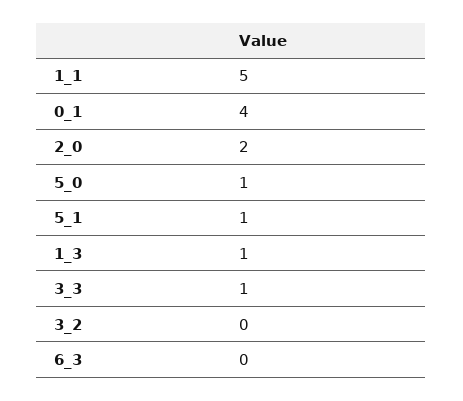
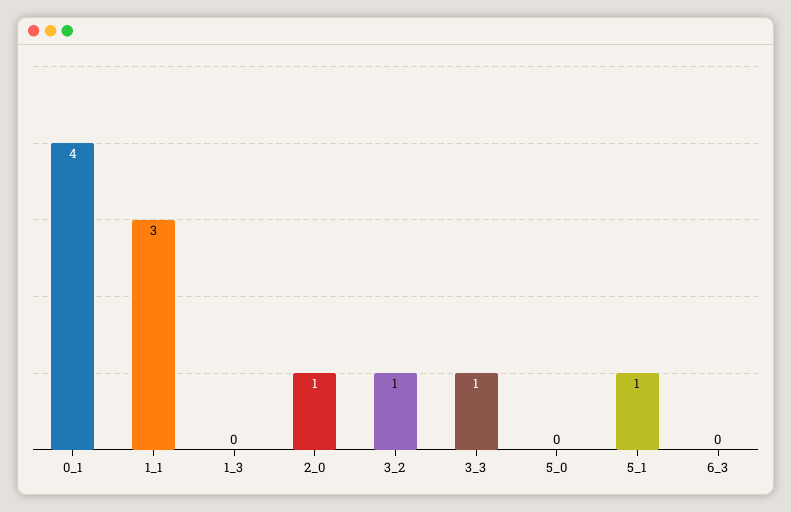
  {
-   "1_1": 5,
+   "1_1": 3,
    "0_1": 4,
-   "2_0": 2,
+   "2_0": 1,
-   "5_0": 1,
+   "5_0": 0,
    "5_1": 1,
-   "1_3": 1,
+   "1_3": 0,
    "3_3": 1,
-   "3_2": 0,
+   "3_2": 1,
    "6_3": 0
  }

